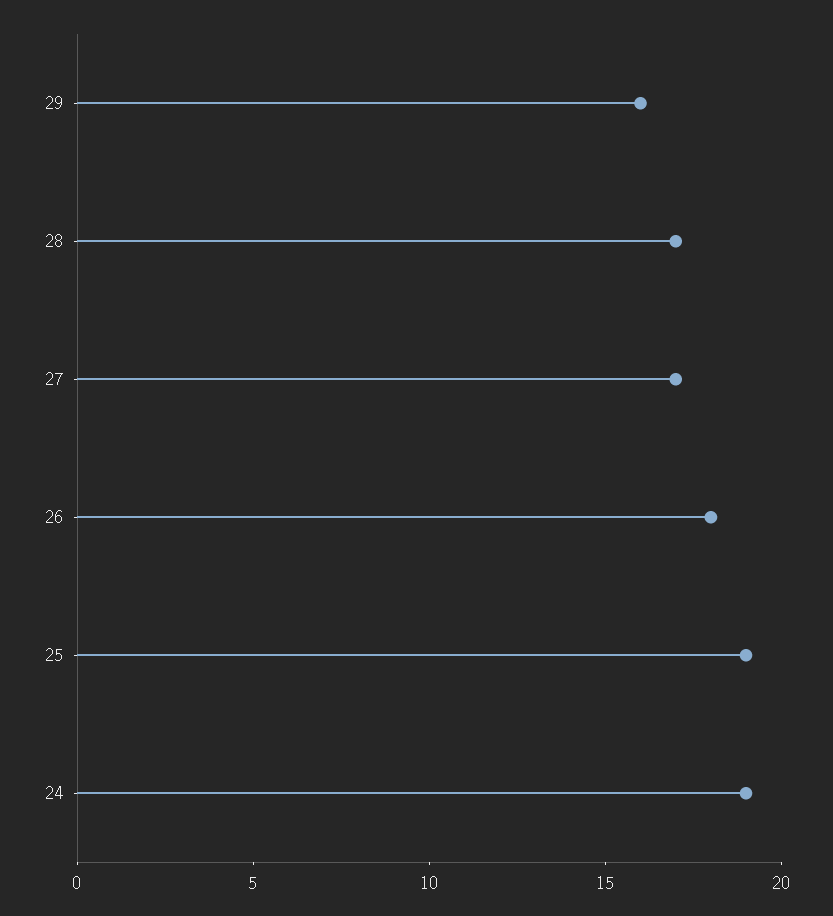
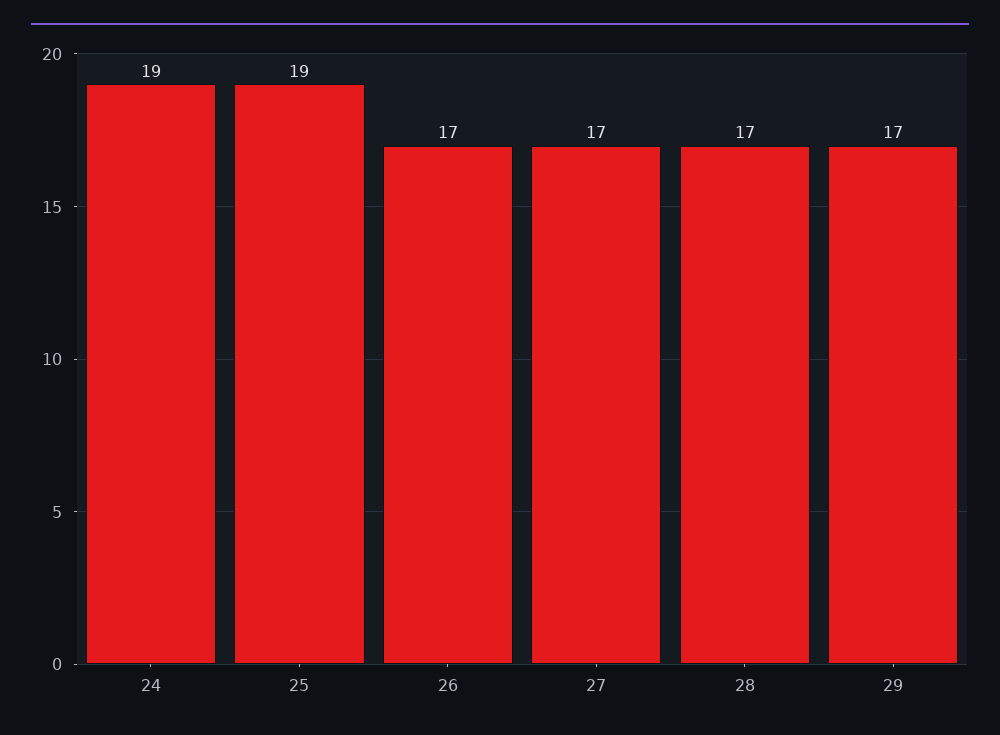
  {
-   "29": 16,
+   "29": 17,
    "28": 17,
    "27": 17,
-   "26": 18,
+   "26": 17,
    "25": 19,
    "24": 19
  }

